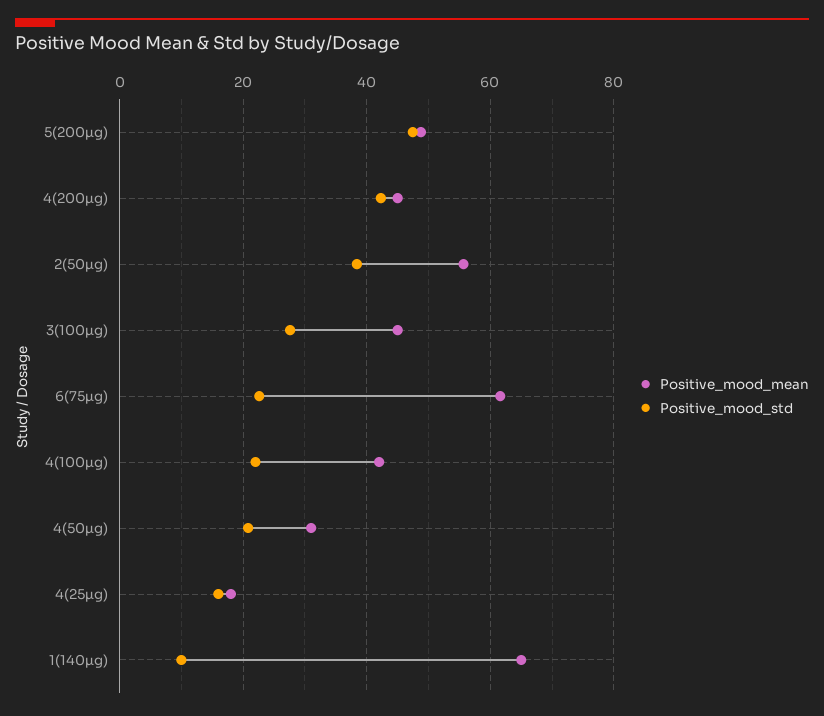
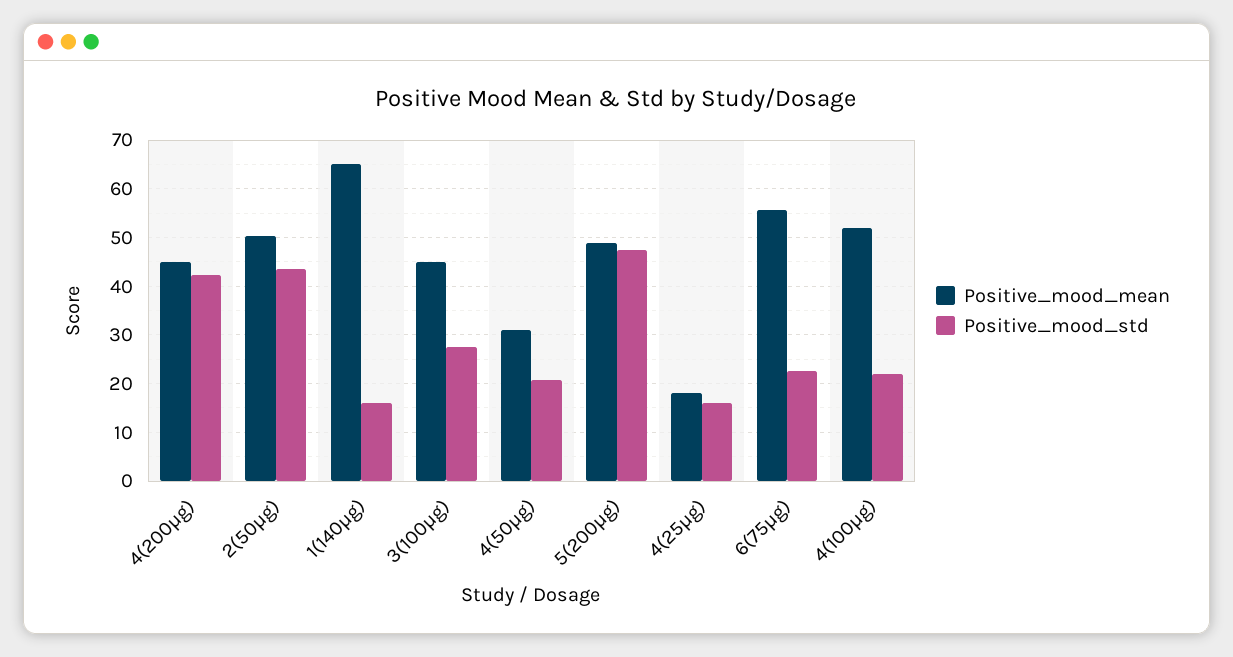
  {
    "Positive_mood_mean": {
      "5(200µg)": 48,
      "4(200µg)": 46,
-     "2(50µg)": 56,
+     "2(50µg)": 50,
      "3(100µg)": 46,
-     "6(75µg)": 62,
+     "6(75µg)": 56,
-     "4(100µg)": 42,
+     "4(100µg)": 52,
      "4(50µg)": 32,
      "4(25µg)": 18,
      "1(140µg)": 66
    },
    "Positive_mood_std": {
      "5(200µg)": 48,
      "4(200µg)": 42,
-     "2(50µg)": 38,
+     "2(50µg)": 44,
      "3(100µg)": 28,
      "6(75µg)": 22,
      "4(100µg)": 22,
      "4(50µg)": 20,
      "4(25µg)": 16,
-     "1(140µg)": 10
+     "1(140µg)": 16
    }
  }

